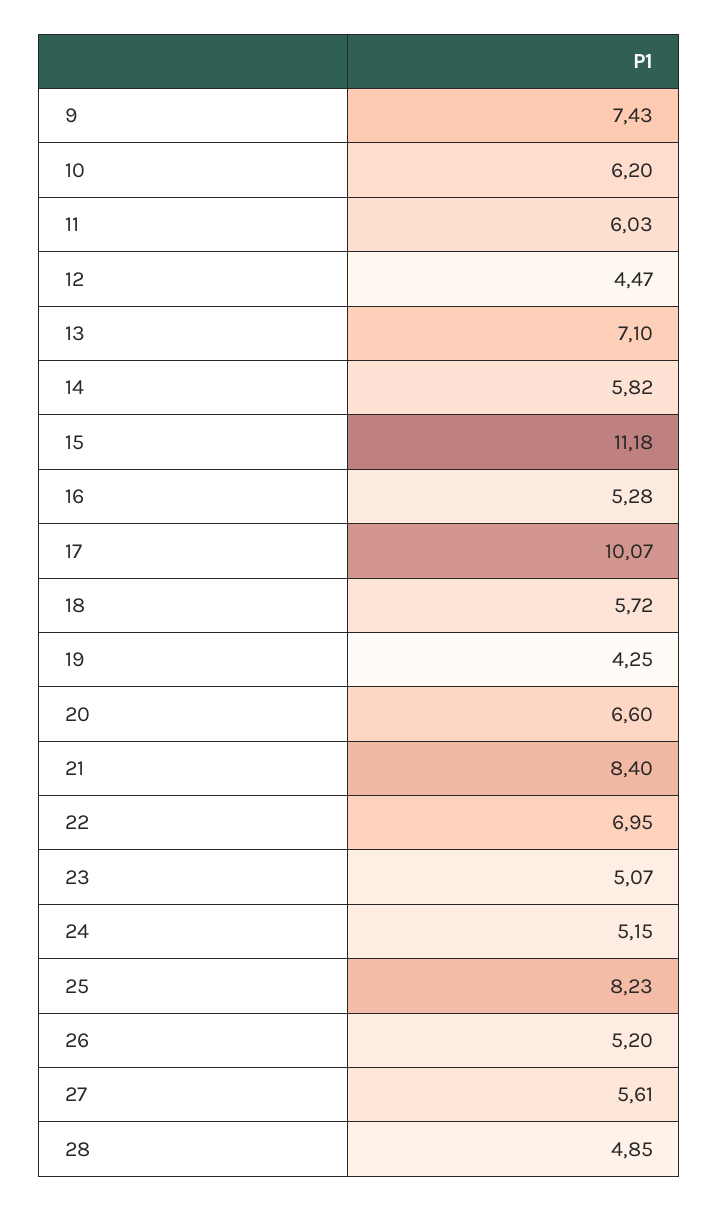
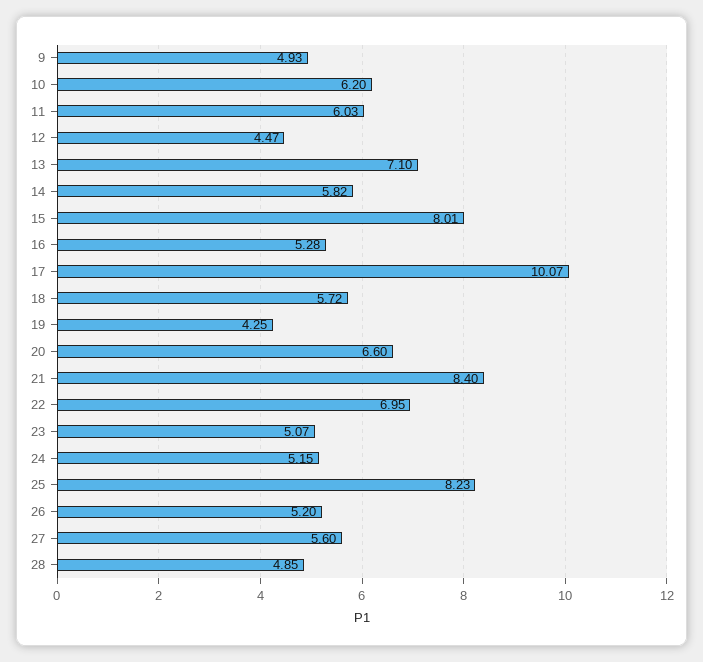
  {
-   "9": 7.43,
+   "9": 4.93,
    "10": 6.2,
    "11": 6.03,
    "12": 4.47,
    "13": 7.1,
    "14": 5.82,
-   "15": 11.18,
+   "15": 8.01,
    "16": 5.28,
    "17": 10.07,
    "18": 5.72,
    "19": 4.25,
    "20": 6.6,
    "21": 8.4,
    "22": 6.95,
    "23": 5.07,
    "24": 5.15,
    "25": 8.23,
    "26": 5.2,
-   "27": 5.61,
+   "27": 5.6,
    "28": 4.85
  }

